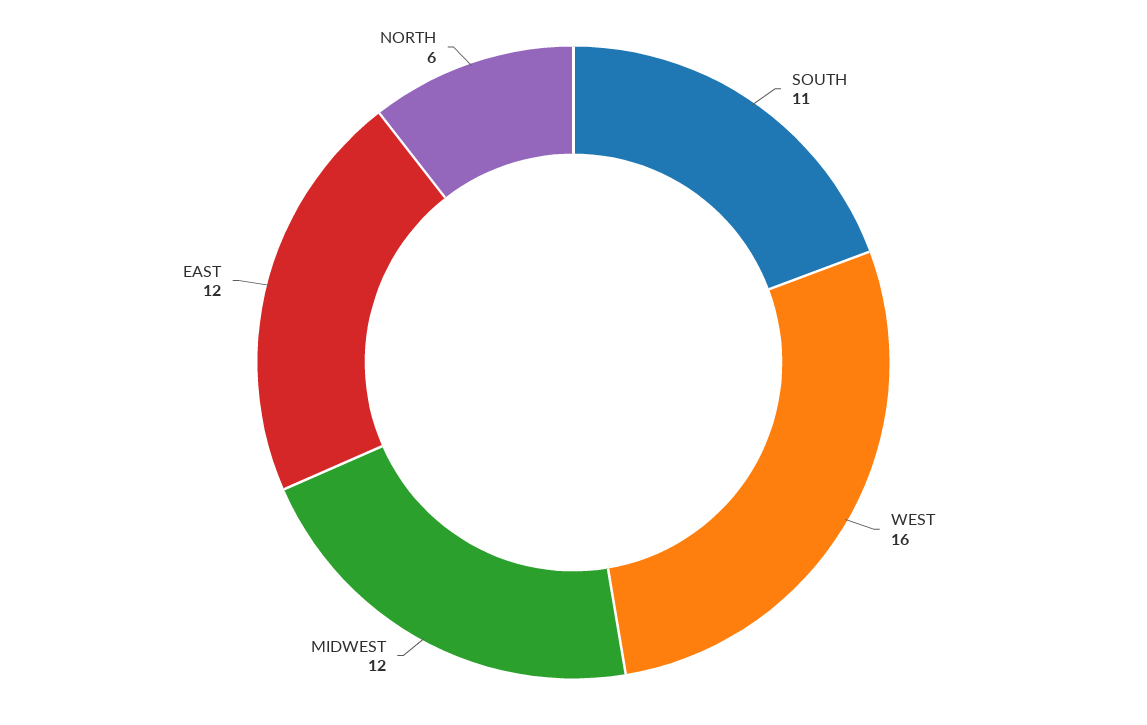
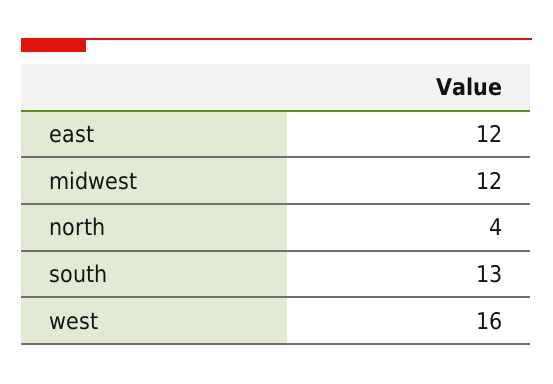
  {
-   "SOUTH": 11,
+   "SOUTH": 13,
    "WEST": 16,
    "MIDWEST": 12,
    "EAST": 12,
-   "NORTH": 6
+   "NORTH": 4
  }

